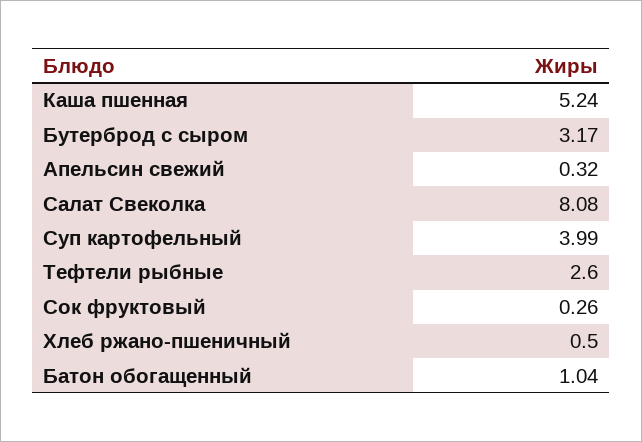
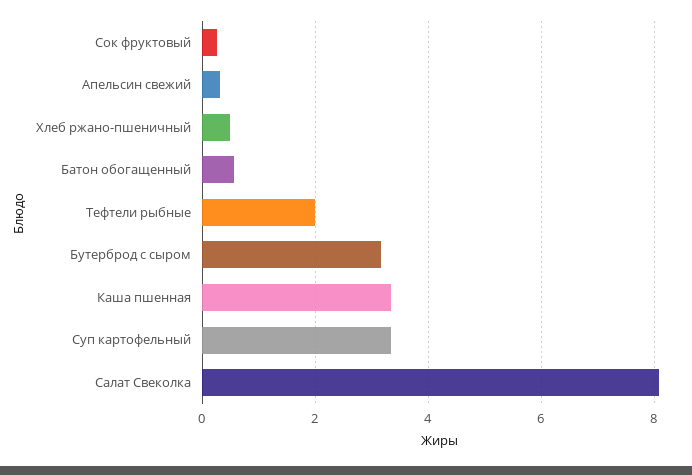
  {
-   "Каша пшенная": 5.24,
+   "Каша пшенная": 3.4,
    "Бутерброд с сыром": 3.17,
    "Апельсин свежий": 0.32,
    "Салат Свеколка": 8.08,
-   "Суп картофельный": 3.99,
+   "Суп картофельный": 3.4,
-   "Тефтели рыбные": 2.6,
+   "Тефтели рыбные": 2,
    "Сок фруктовый": 0.26,
    "Хлеб ржано-пшеничный": 0.5,
-   "Батон обогащенный": 1.04
+   "Батон обогащенный": 0.6
  }

